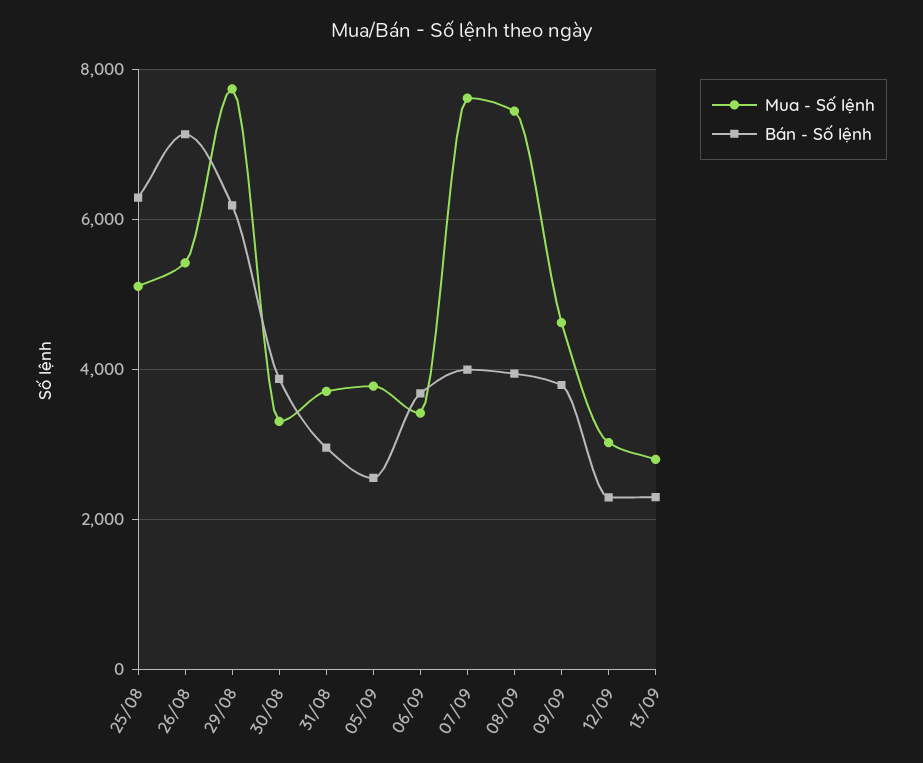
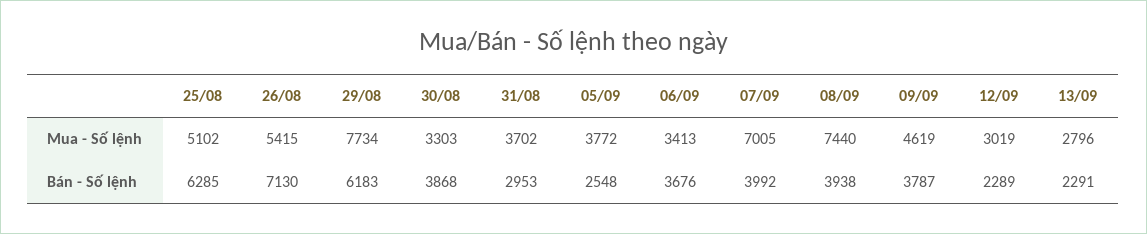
  {
    "Mua - Số lệnh": {
      "25/08": 5102,
      "26/08": 5415,
      "29/08": 7734,
      "30/08": 3303,
      "31/08": 3702,
      "05/09": 3772,
      "06/09": 3413,
-     "07/09": 7600,
+     "07/09": 7005,
      "08/09": 7440,
      "09/09": 4619,
      "12/09": 3019,
      "13/09": 2796
    },
    "Bán - Số lệnh": {
      "25/08": 6285,
      "26/08": 7130,
      "29/08": 6183,
      "30/08": 3868,
      "31/08": 2953,
      "05/09": 2548,
      "06/09": 3676,
      "07/09": 3992,
      "08/09": 3938,
      "09/09": 3787,
      "12/09": 2289,
      "13/09": 2291
    }
  }

